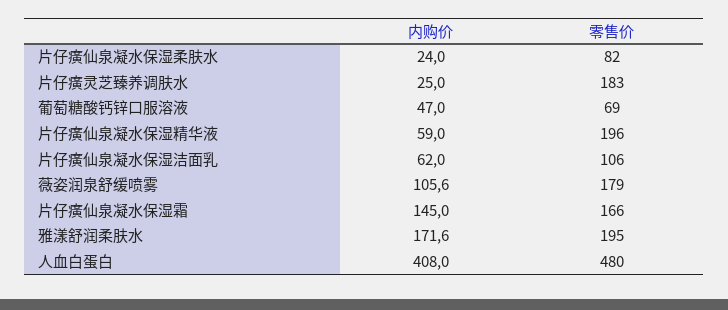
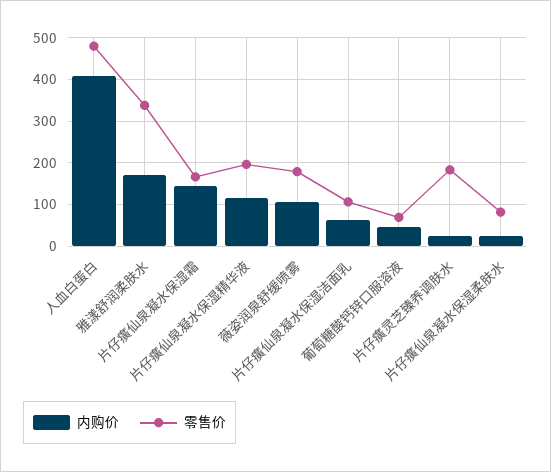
  {
    "内购价": {
      "片仔癀仙泉凝水保湿柔肤水": 24,
      "片仔癀灵芝臻养调肤水": 25,
      "葡萄糖酸钙锌口服溶液": 47,
-     "片仔癀仙泉凝水保湿精华液": 59,
+     "片仔癀仙泉凝水保湿精华液": 120,
      "片仔癀仙泉凝水保湿洁面乳": 62,
      "薇姿润泉舒缓喷雾": 105.6,
      "片仔癀仙泉凝水保湿霜": 145,
      "雅漾舒润柔肤水": 171.6,
      "人血白蛋白": 408
    },
    "零售价": {
      "片仔癀仙泉凝水保湿柔肤水": 82,
      "片仔癀灵芝臻养调肤水": 183,
      "葡萄糖酸钙锌口服溶液": 69,
      "片仔癀仙泉凝水保湿精华液": 196,
      "片仔癀仙泉凝水保湿洁面乳": 106,
      "薇姿润泉舒缓喷雾": 179,
      "片仔癀仙泉凝水保湿霜": 166,
-     "雅漾舒润柔肤水": 195,
+     "雅漾舒润柔肤水": 340,
      "人血白蛋白": 480
    }
  }

